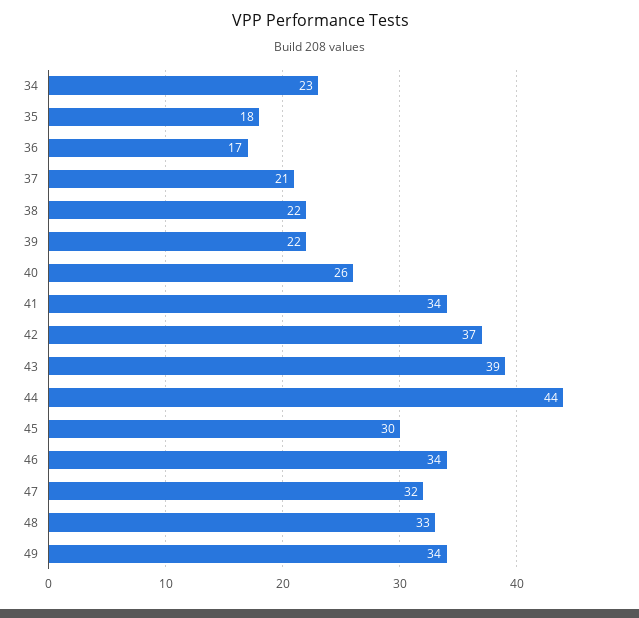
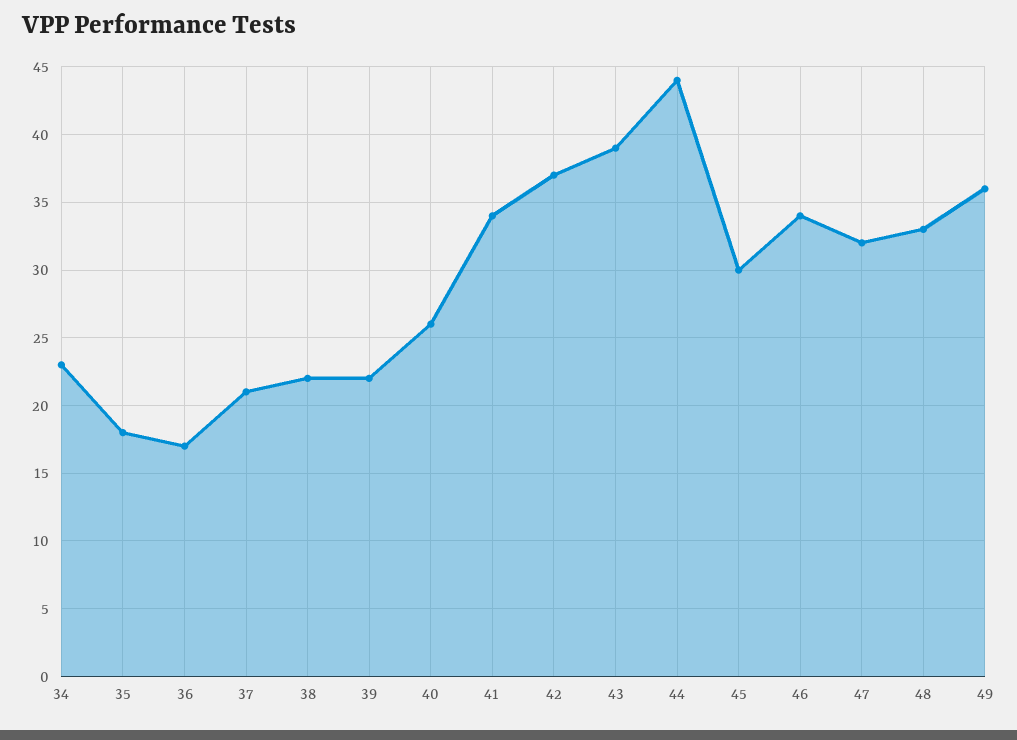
  {
    "34": 23,
    "35": 18,
    "36": 17,
    "37": 21,
    "38": 22,
    "39": 22,
    "40": 26,
    "41": 34,
    "42": 37,
    "43": 39,
    "44": 44,
    "45": 30,
    "46": 34,
    "47": 32,
    "48": 33,
-   "49": 34
+   "49": 36
  }

